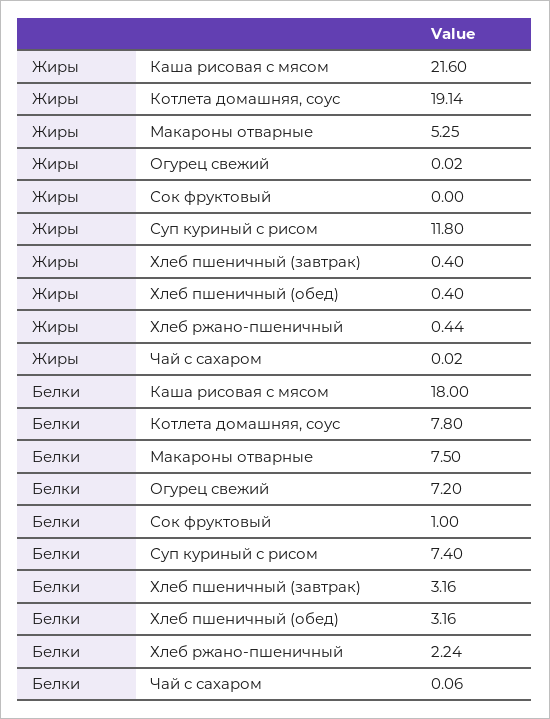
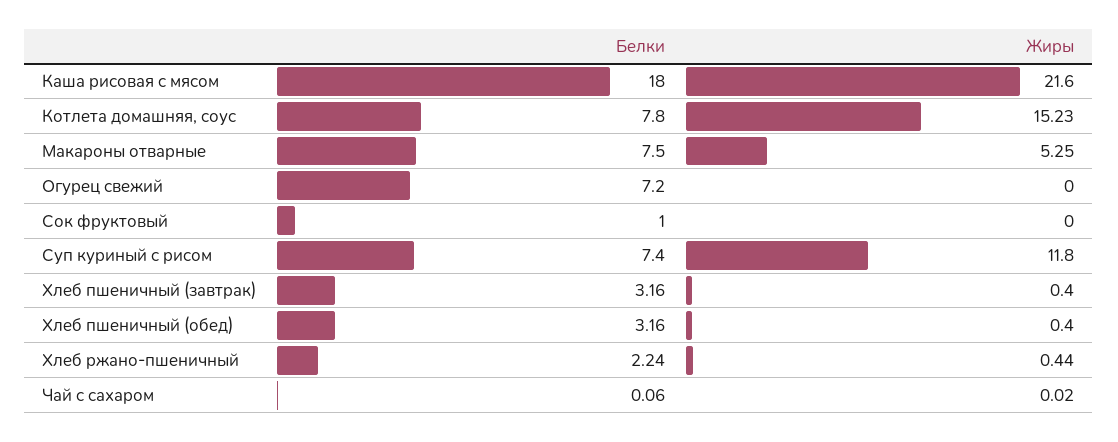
  {
    "Жиры": {
      "Каша рисовая с мясом": 21.6,
-     "Котлета домашняя, соус": 19.14,
+     "Котлета домашняя, соус": 15.23,
      "Макароны отварные": 5.25,
-     "Огурец свежий": 0.02,
+     "Огурец свежий": 0,
      "Сок фруктовый": 0,
      "Суп куриный с рисом": 11.8,
      "Хлеб пшеничный (завтрак)": 0.4,
      "Хлеб пшеничный (обед)": 0.4,
      "Хлеб ржано-пшеничный": 0.44,
      "Чай с сахаром": 0.02
    },
    "Белки": {
      "Каша рисовая с мясом": 18,
      "Котлета домашняя, соус": 7.8,
      "Макароны отварные": 7.5,
      "Огурец свежий": 7.2,
      "Сок фруктовый": 1,
      "Суп куриный с рисом": 7.4,
      "Хлеб пшеничный (завтрак)": 3.16,
      "Хлеб пшеничный (обед)": 3.16,
      "Хлеб ржано-пшеничный": 2.24,
      "Чай с сахаром": 0.06
    }
  }

